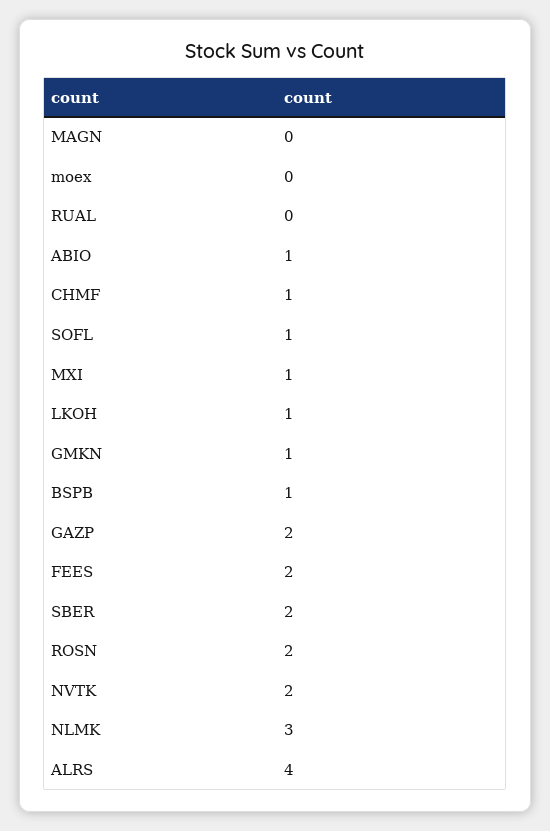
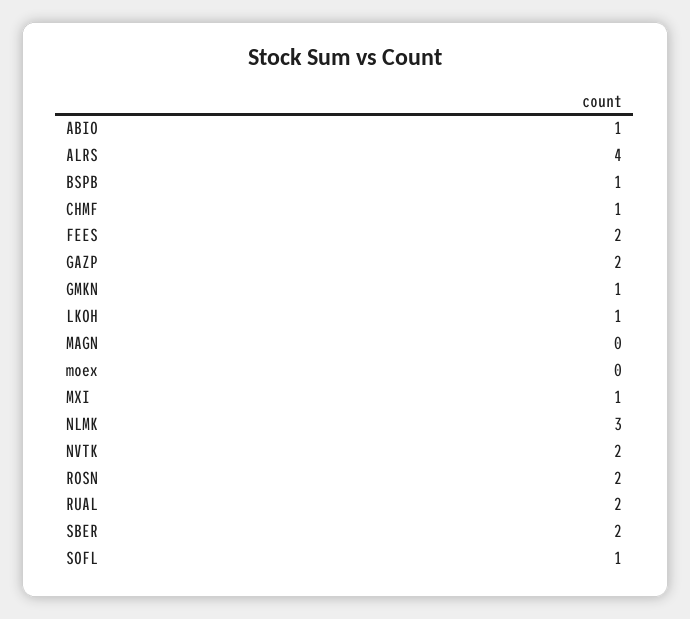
  {
    "MAGN": 0,
    "moex": 0,
-   "RUAL": 0,
+   "RUAL": 2,
    "ABIO": 1,
    "CHMF": 1,
    "SOFL": 1,
    "MXI": 1,
    "LKOH": 1,
    "GMKN": 1,
    "BSPB": 1,
    "GAZP": 2,
    "FEES": 2,
    "SBER": 2,
    "ROSN": 2,
    "NVTK": 2,
    "NLMK": 3,
    "ALRS": 4
  }

